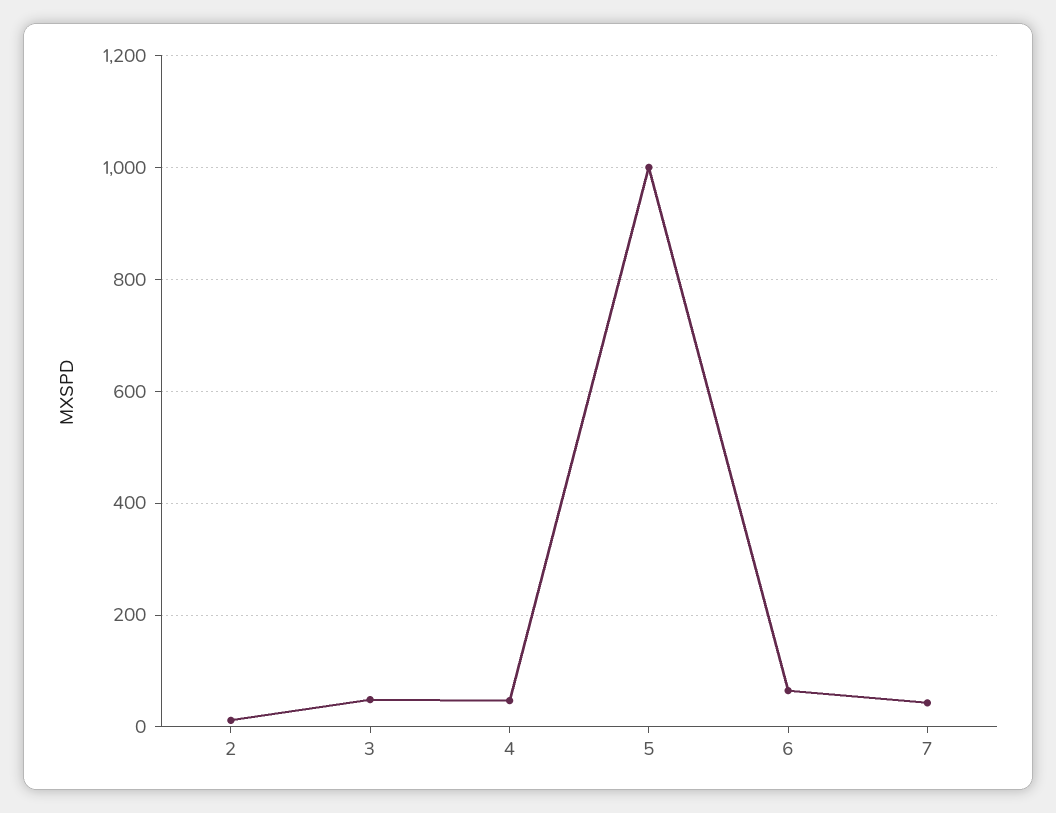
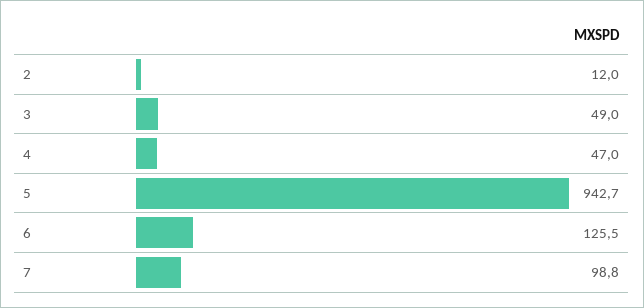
  {
    "2": 12,
    "3": 49,
    "4": 47,
-   "5": 1000,
+   "5": 942.7,
-   "6": 60,
+   "6": 125.5,
-   "7": 40
+   "7": 98.8
  }

